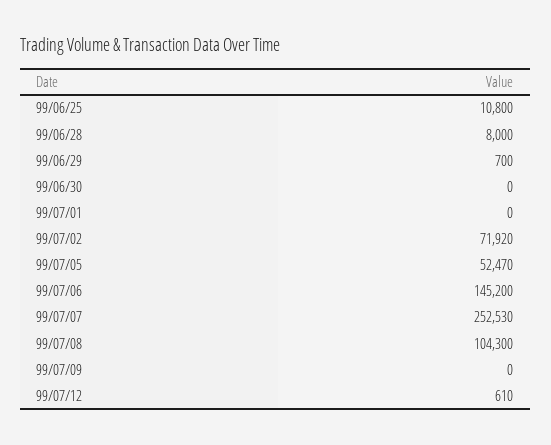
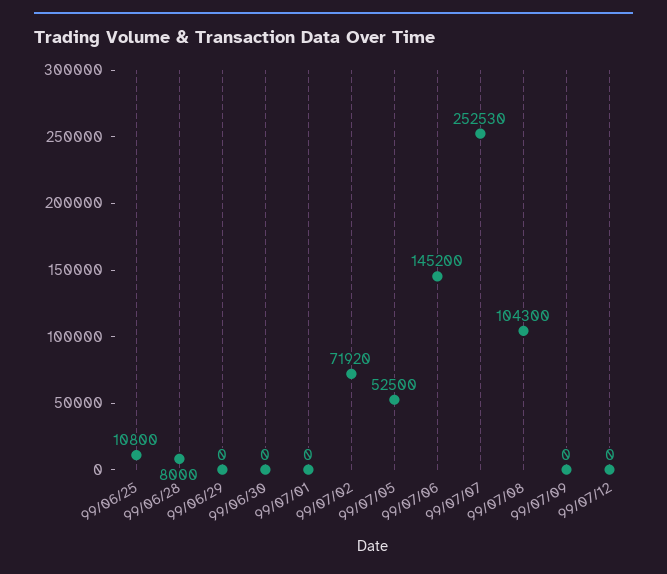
  {
    "99/06/25": 10800,
    "99/06/28": 8000,
-   "99/06/29": 700,
+   "99/06/29": 0,
    "99/06/30": 0,
    "99/07/01": 0,
    "99/07/02": 71920,
-   "99/07/05": 52470,
+   "99/07/05": 52500,
    "99/07/06": 145200,
    "99/07/07": 252530,
    "99/07/08": 104300,
    "99/07/09": 0,
-   "99/07/12": 610
+   "99/07/12": 0
  }

